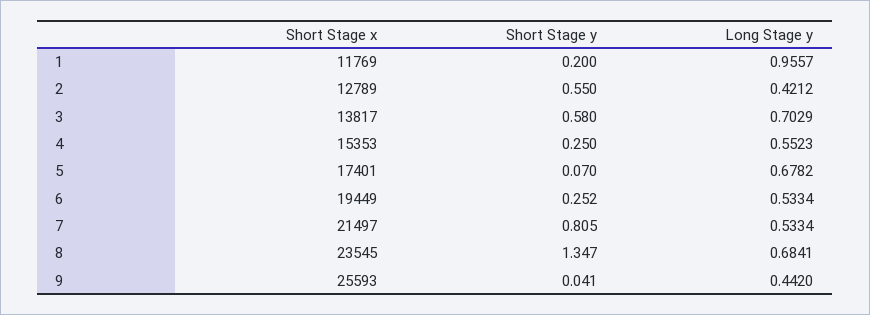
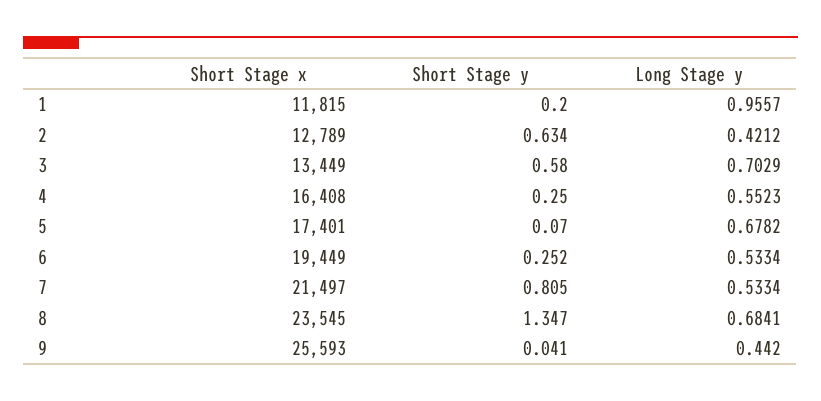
  {
    "Short Stage x": {
-     "1": 11769,
+     "1": 11815,
      "2": 12789,
-     "3": 13817,
+     "3": 13449,
-     "4": 15353,
+     "4": 16408,
      "5": 17401,
      "6": 19449,
      "7": 21497,
      "8": 23545,
      "9": 25593
    },
    "Short Stage y": {
      "1": 0.2,
-     "2": 0.55,
+     "2": 0.634,
      "3": 0.58,
      "4": 0.25,
      "5": 0.07,
      "6": 0.252,
      "7": 0.805,
      "8": 1.347,
      "9": 0.041
    },
    "Long Stage y": {
      "1": 0.9557,
      "2": 0.4212,
      "3": 0.7029,
      "4": 0.5523,
      "5": 0.6782,
      "6": 0.5334,
      "7": 0.5334,
      "8": 0.6841,
      "9": 0.442
    }
  }

